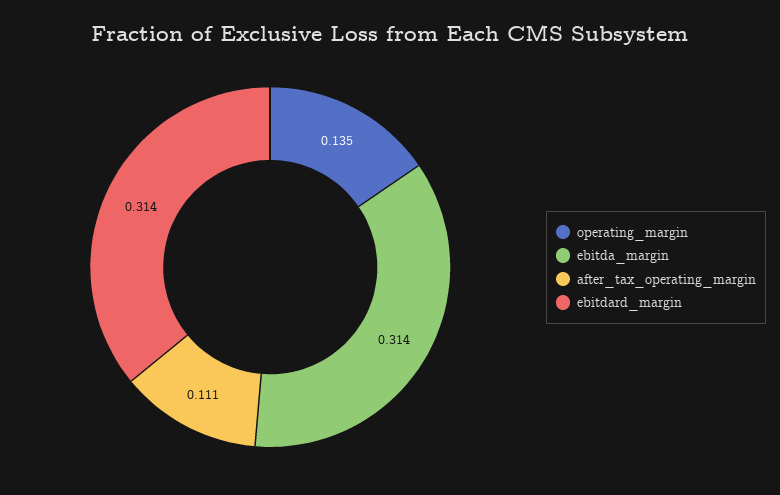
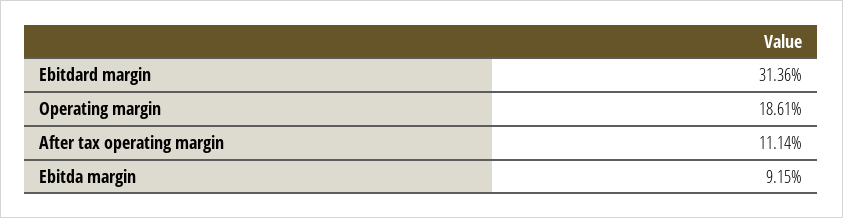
  {
-   "operating_margin": 0.135,
+   "operating_margin": 0.1861,
-   "ebitda_margin": 0.314,
+   "ebitda_margin": 0.0915,
    "after_tax_operating_margin": 0.1114,
    "ebitdard_margin": 0.3136
  }

